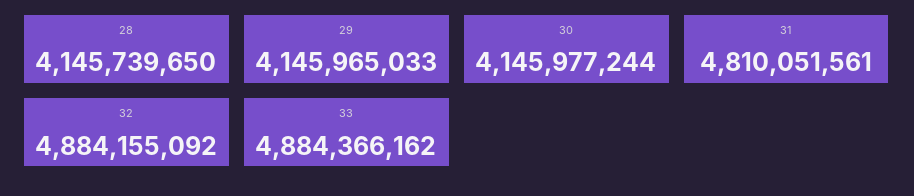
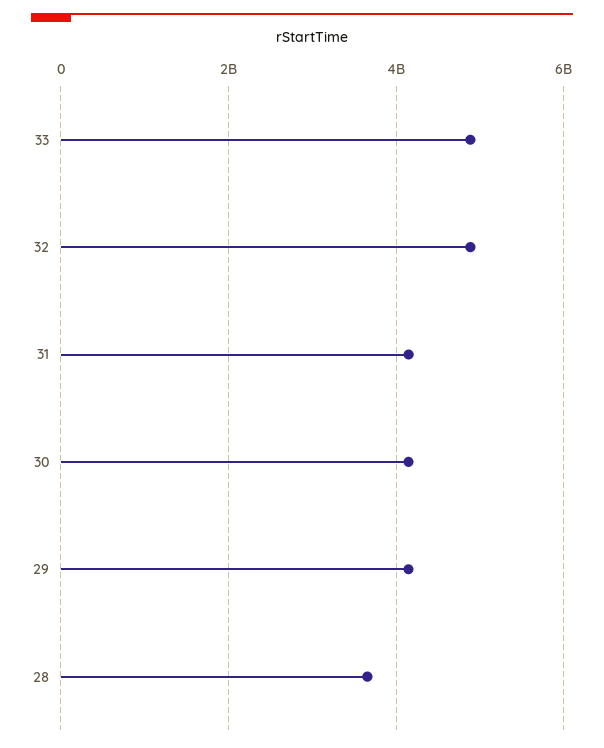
  {
-   "28": 4145739650,
+   "28": 3600000000,
    "29": 4145965033,
    "30": 4145977244,
-   "31": 4810051561,
+   "31": 4200000000,
    "32": 4884155092,
    "33": 4884366162
  }

